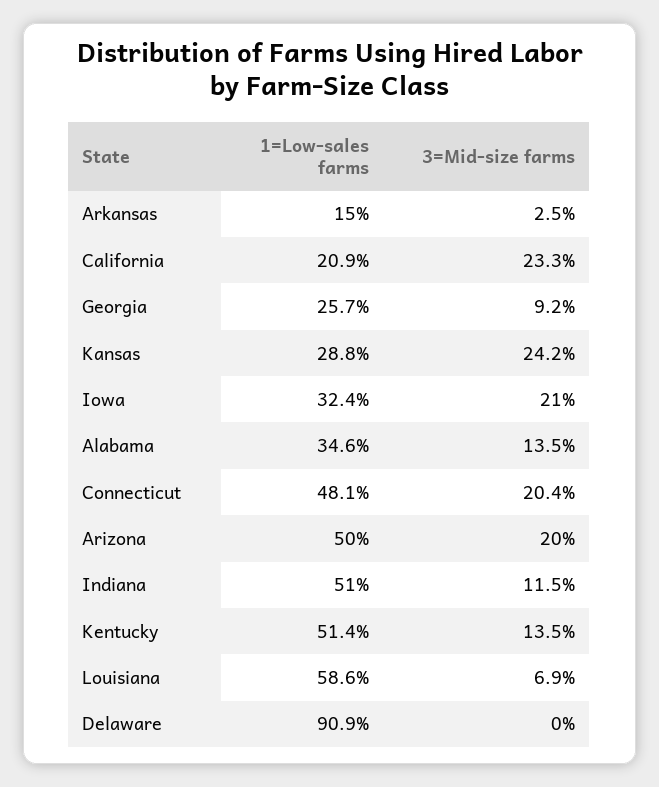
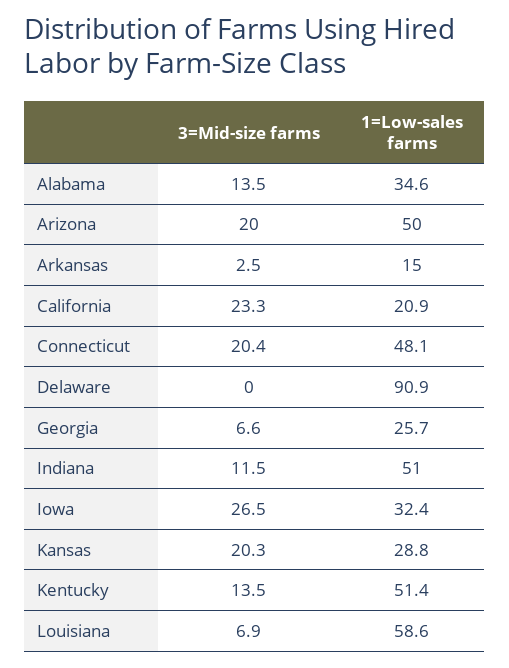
  {
    "1=Low-sales farms": {
      "Arkansas": 15,
      "California": 20.9,
      "Georgia": 25.7,
      "Kansas": 28.8,
      "Iowa": 32.4,
      "Alabama": 34.6,
      "Connecticut": 48.1,
      "Arizona": 50,
      "Indiana": 51,
      "Kentucky": 51.4,
      "Louisiana": 58.6,
      "Delaware": 90.9
    },
    "3=Mid-size farms": {
      "Arkansas": 2.5,
      "California": 23.3,
-     "Georgia": 9.2,
+     "Georgia": 6.6,
-     "Kansas": 24.2,
+     "Kansas": 20.3,
-     "Iowa": 21,
+     "Iowa": 26.5,
      "Alabama": 13.5,
      "Connecticut": 20.4,
      "Arizona": 20,
      "Indiana": 11.5,
      "Kentucky": 13.5,
      "Louisiana": 6.9,
      "Delaware": 0
    }
  }

